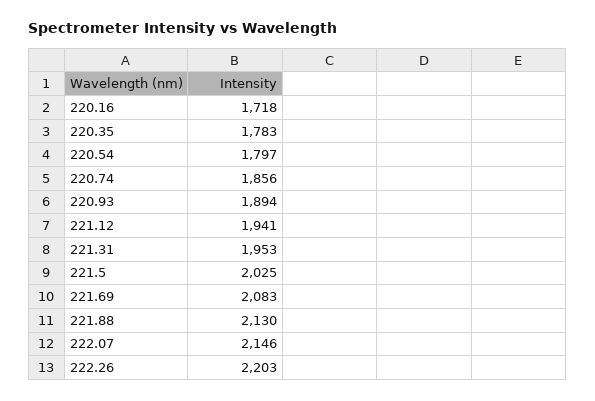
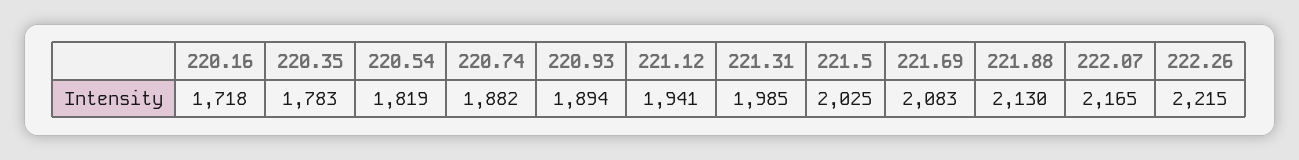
  {
    "220.16": 1718,
    "220.35": 1783,
-   "220.54": 1797,
+   "220.54": 1819,
-   "220.74": 1856,
+   "220.74": 1882,
    "220.93": 1894,
    "221.12": 1941,
-   "221.31": 1953,
+   "221.31": 1985,
    "221.5": 2025,
    "221.69": 2083,
    "221.88": 2130,
-   "222.07": 2146,
+   "222.07": 2165,
-   "222.26": 2203
+   "222.26": 2215
  }

